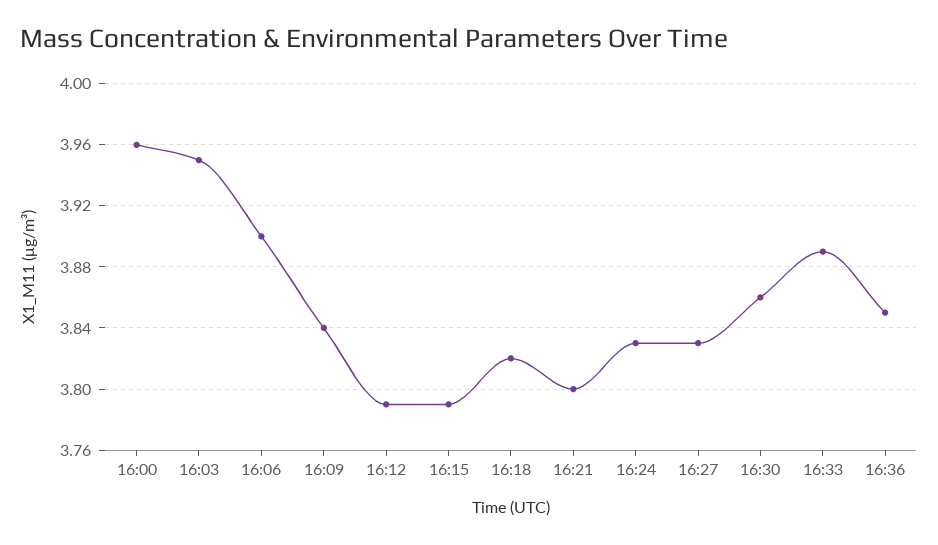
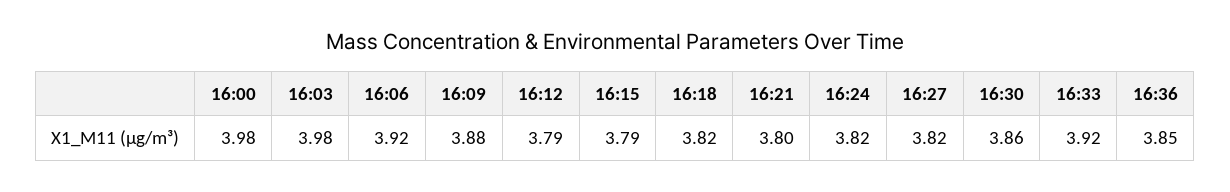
  {
-   "16:00": 3.96,
+   "16:00": 3.98,
-   "16:03": 3.95,
+   "16:03": 3.98,
-   "16:06": 3.9,
+   "16:06": 3.92,
-   "16:09": 3.84,
+   "16:09": 3.88,
    "16:12": 3.79,
    "16:15": 3.79,
    "16:18": 3.82,
    "16:21": 3.8,
-   "16:24": 3.83,
+   "16:24": 3.82,
-   "16:27": 3.83,
+   "16:27": 3.82,
    "16:30": 3.86,
-   "16:33": 3.89,
+   "16:33": 3.92,
    "16:36": 3.85
  }

